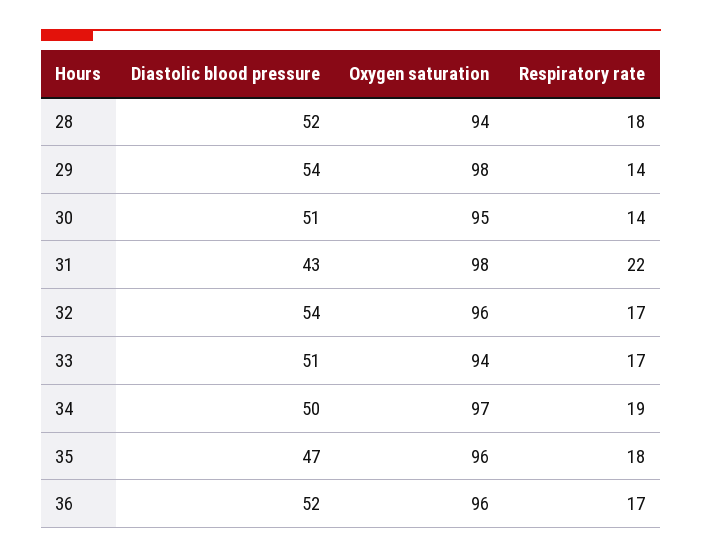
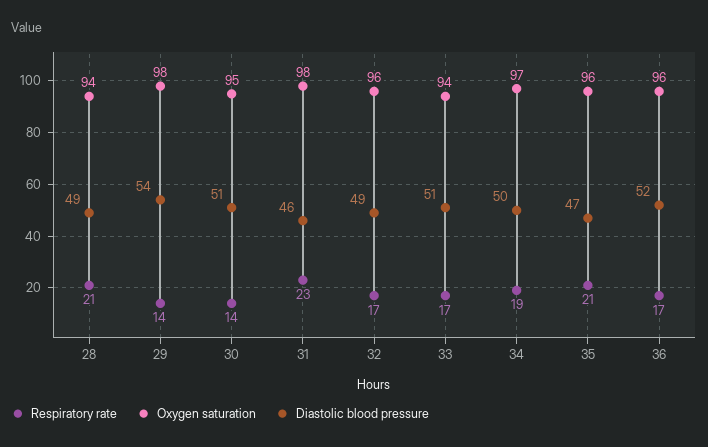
  {
    "Diastolic blood pressure": {
-     "28": 52,
+     "28": 49,
      "29": 54,
      "30": 51,
-     "31": 43,
+     "31": 46,
-     "32": 54,
+     "32": 49,
      "33": 51,
      "34": 50,
      "35": 47,
      "36": 52
    },
    "Oxygen saturation": {
      "28": 94,
      "29": 98,
      "30": 95,
      "31": 98,
      "32": 96,
      "33": 94,
      "34": 97,
      "35": 96,
      "36": 96
    },
    "Respiratory rate": {
-     "28": 18,
+     "28": 21,
      "29": 14,
      "30": 14,
-     "31": 22,
+     "31": 23,
      "32": 17,
      "33": 17,
      "34": 19,
-     "35": 18,
+     "35": 21,
      "36": 17
    }
  }

